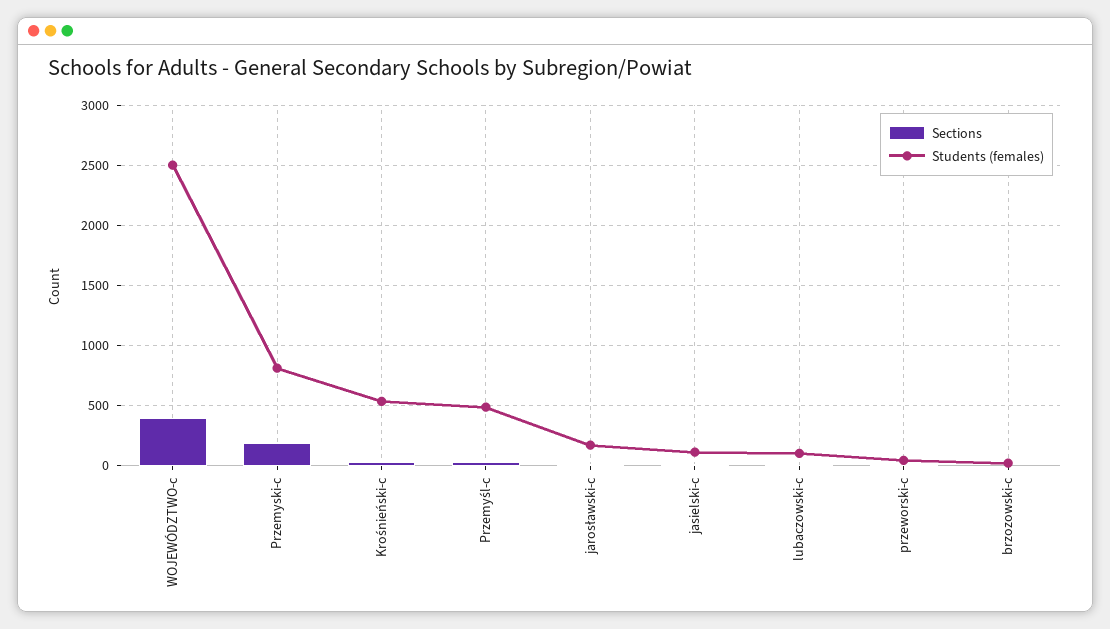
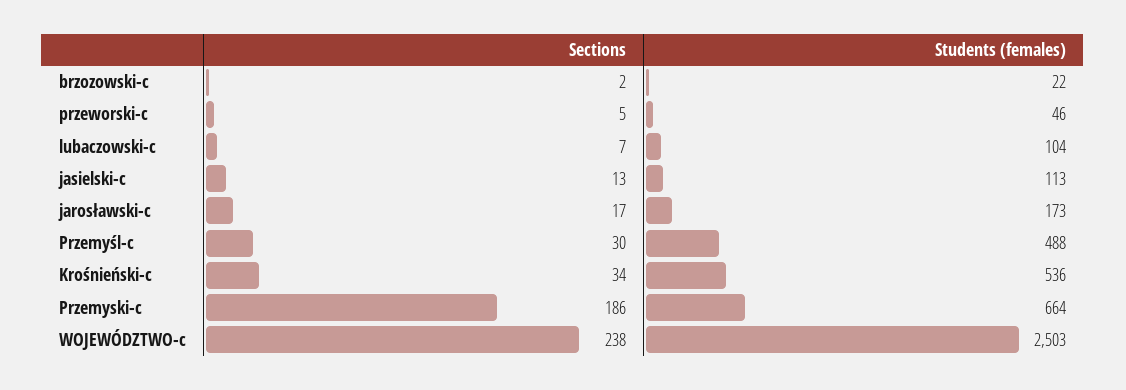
  {
    "Sections": {
-     "WOJEWÓDZTWO-c": 400,
+     "WOJEWÓDZTWO-c": 238,
      "Przemyski-c": 186,
      "Krośnieński-c": 34,
      "Przemyśl-c": 30,
      "jarosławski-c": 17,
      "jasielski-c": 13,
      "lubaczowski-c": 7,
      "przeworski-c": 5,
      "brzozowski-c": 2
    },
    "Students (females)": {
      "WOJEWÓDZTWO-c": 2503,
-     "Przemyski-c": 800,
+     "Przemyski-c": 664,
      "Krośnieński-c": 536,
      "Przemyśl-c": 488,
      "jarosławski-c": 173,
      "jasielski-c": 113,
      "lubaczowski-c": 104,
      "przeworski-c": 46,
      "brzozowski-c": 22
    }
  }

